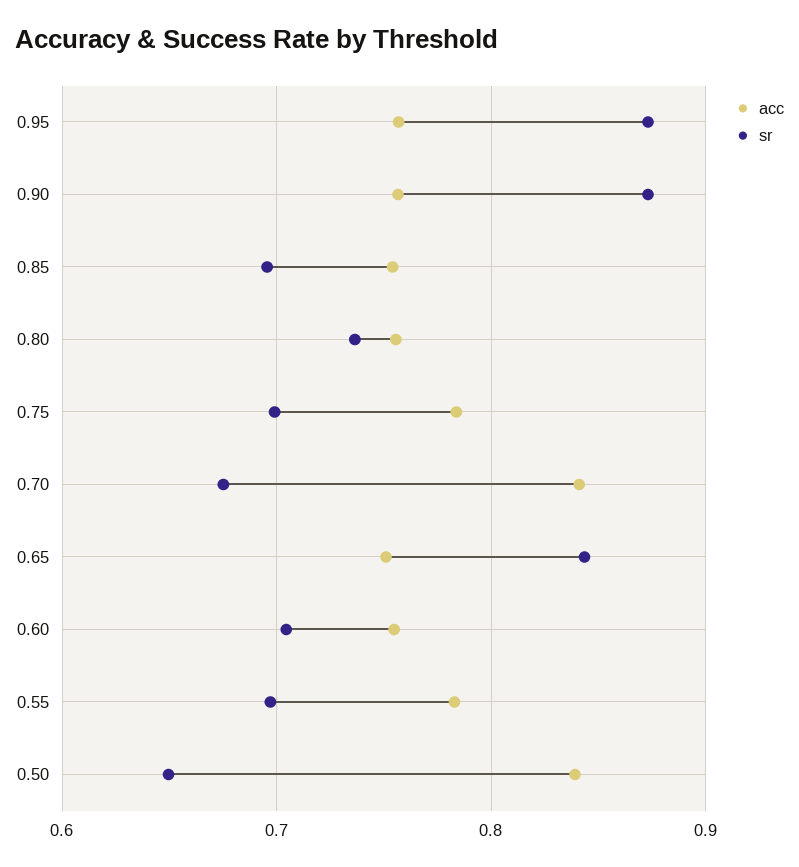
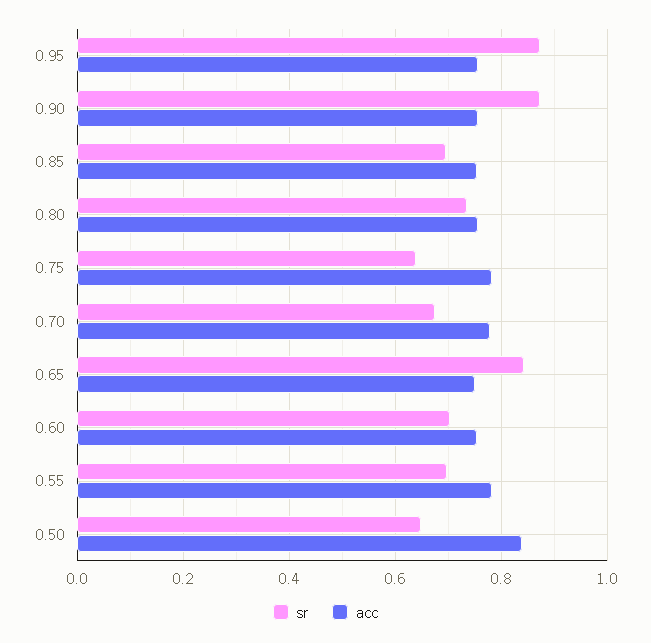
  {
    "acc": {
      "0.95": 0.76,
      "0.90": 0.76,
      "0.85": 0.75,
      "0.80": 0.76,
      "0.75": 0.78,
-     "0.70": 0.84,
+     "0.70": 0.78,
      "0.65": 0.75,
      "0.60": 0.75,
      "0.55": 0.78,
      "0.50": 0.84
    },
    "sr": {
      "0.95": 0.87,
      "0.90": 0.87,
      "0.85": 0.7,
      "0.80": 0.74,
-     "0.75": 0.7,
+     "0.75": 0.64,
      "0.70": 0.68,
      "0.65": 0.84,
      "0.60": 0.7,
      "0.55": 0.7,
      "0.50": 0.65
    }
  }

